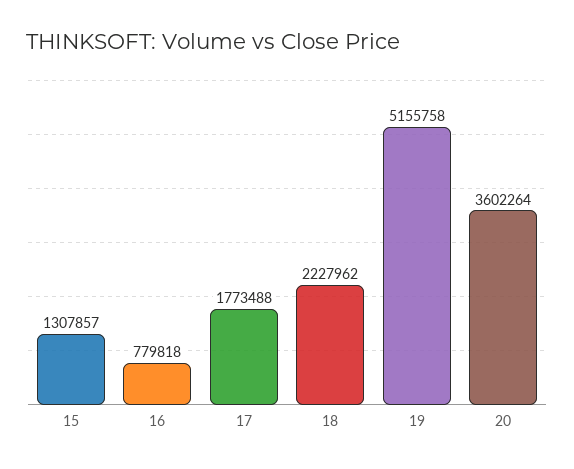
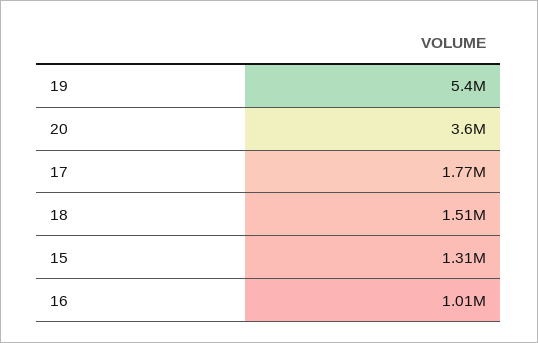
  {
    "15": 1307857,
-   "16": 779818,
+   "16": 1010000,
    "17": 1773488,
-   "18": 2227962,
+   "18": 1510000,
-   "19": 5155758,
+   "19": 5400000,
    "20": 3602264
  }

